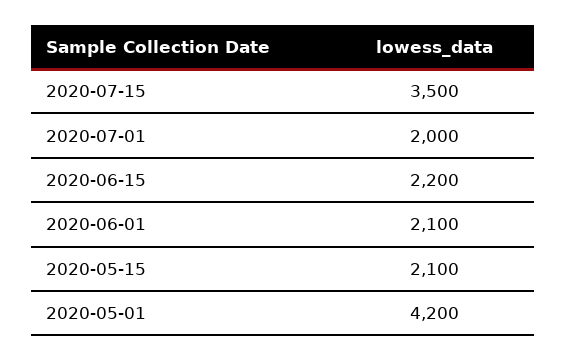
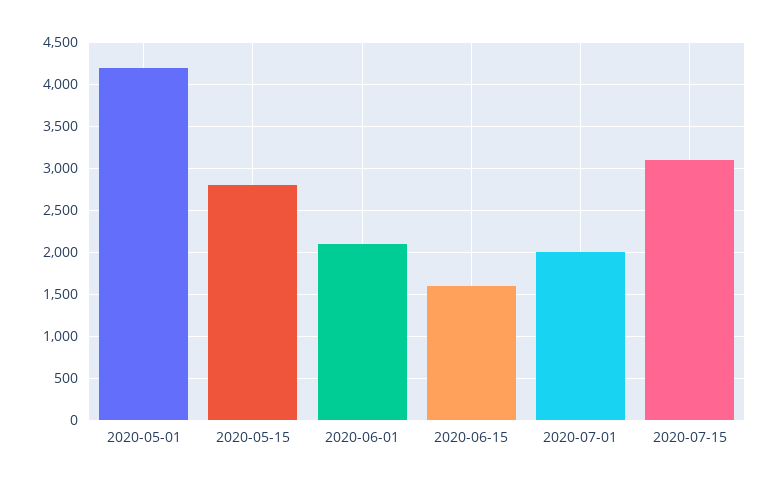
  {
-   "2020-07-15": 3500,
+   "2020-07-15": 3100,
    "2020-07-01": 2000,
-   "2020-06-15": 2200,
+   "2020-06-15": 1600,
    "2020-06-01": 2100,
-   "2020-05-15": 2100,
+   "2020-05-15": 2800,
    "2020-05-01": 4200
  }

